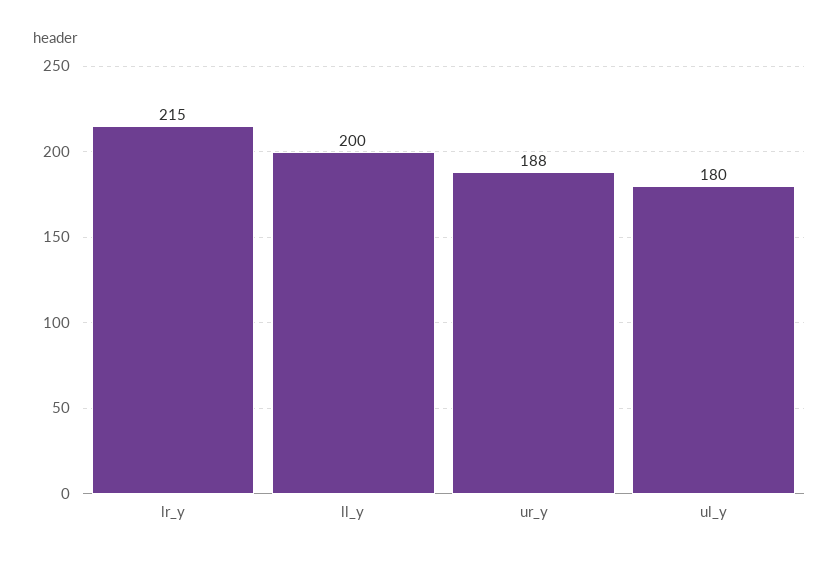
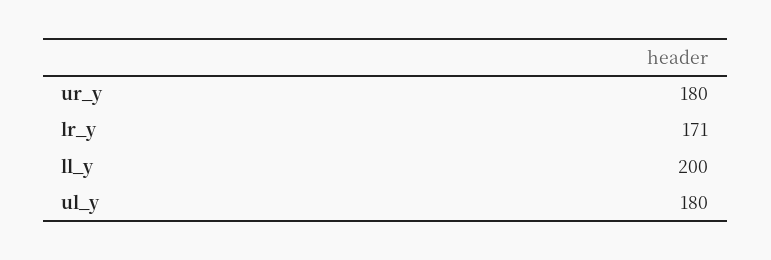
  {
-   "lr_y": 215,
+   "lr_y": 171,
    "ll_y": 200,
-   "ur_y": 188,
+   "ur_y": 180,
    "ul_y": 180
  }

